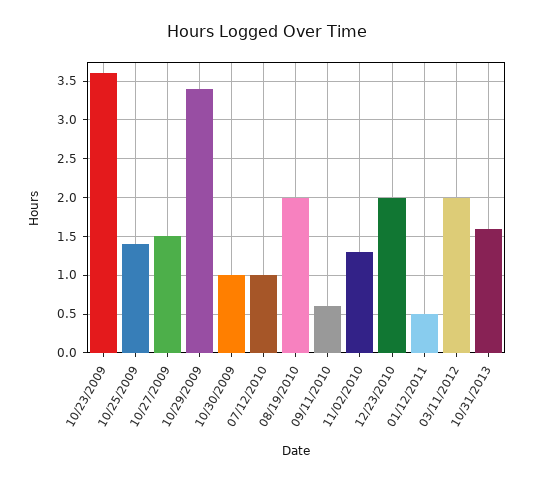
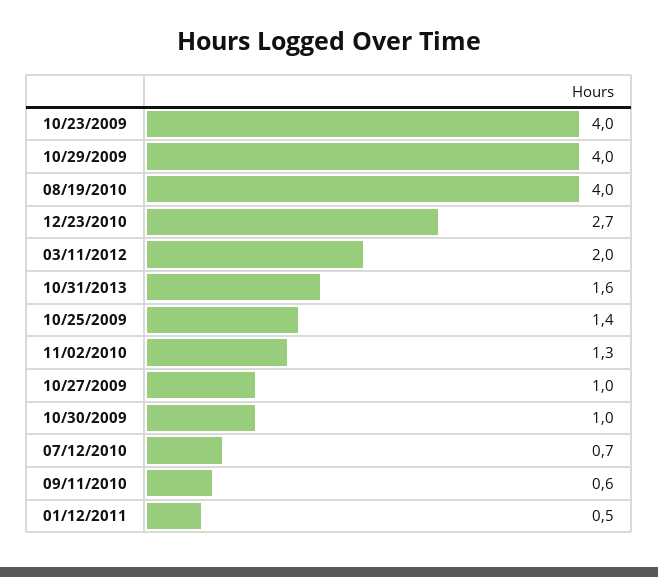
  {
-   "10/23/2009": 3.6,
+   "10/23/2009": 4,
    "10/25/2009": 1.4,
-   "10/27/2009": 1.5,
+   "10/27/2009": 1,
-   "10/29/2009": 3.4,
+   "10/29/2009": 4,
    "10/30/2009": 1,
-   "07/12/2010": 1,
+   "07/12/2010": 0.7,
-   "08/19/2010": 2,
+   "08/19/2010": 4,
    "09/11/2010": 0.6,
    "11/02/2010": 1.3,
-   "12/23/2010": 2,
+   "12/23/2010": 2.7,
    "01/12/2011": 0.5,
    "03/11/2012": 2,
    "10/31/2013": 1.6
  }

